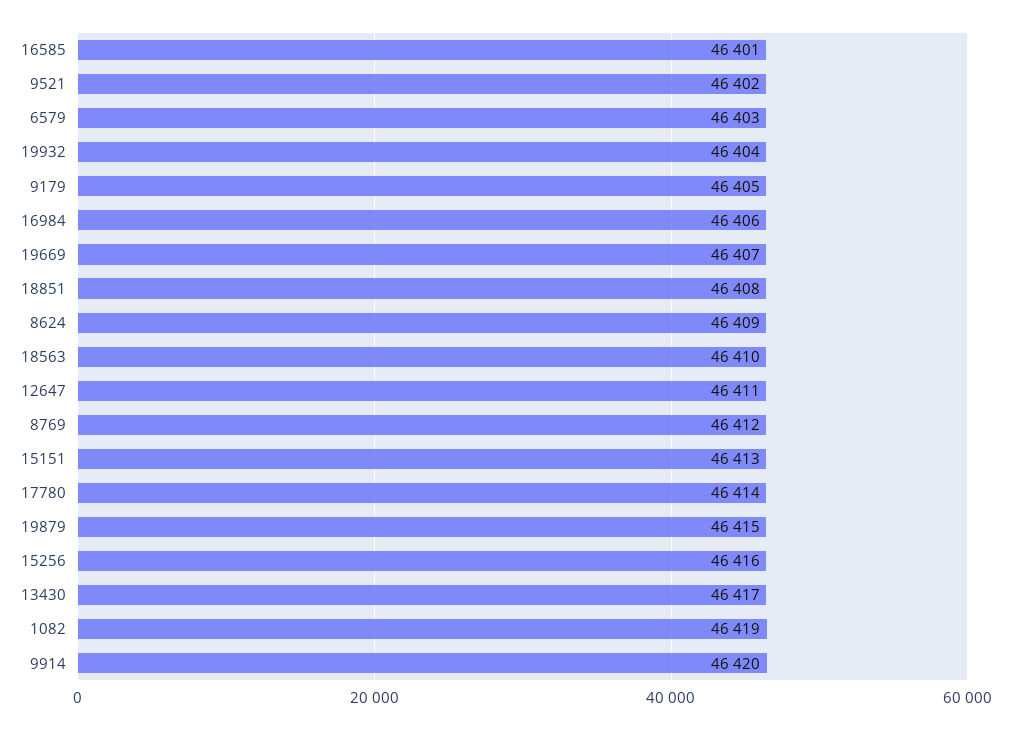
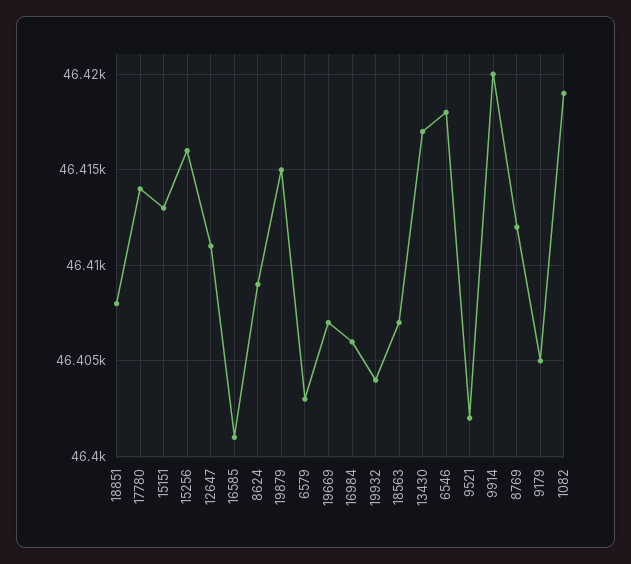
  {
    "16585": 46401,
    "9521": 46402,
    "6579": 46403,
    "19932": 46404,
    "9179": 46405,
    "16984": 46406,
    "19669": 46407,
    "18851": 46408,
    "8624": 46409,
-   "18563": 46410,
+   "18563": 46407,
    "12647": 46411,
    "8769": 46412,
    "15151": 46413,
    "17780": 46414,
    "19879": 46415,
    "15256": 46416,
    "13430": 46417,
    "1082": 46419,
-   "9914": 46420
+   "9914": 46420,
+   "6546": 46418
  }

